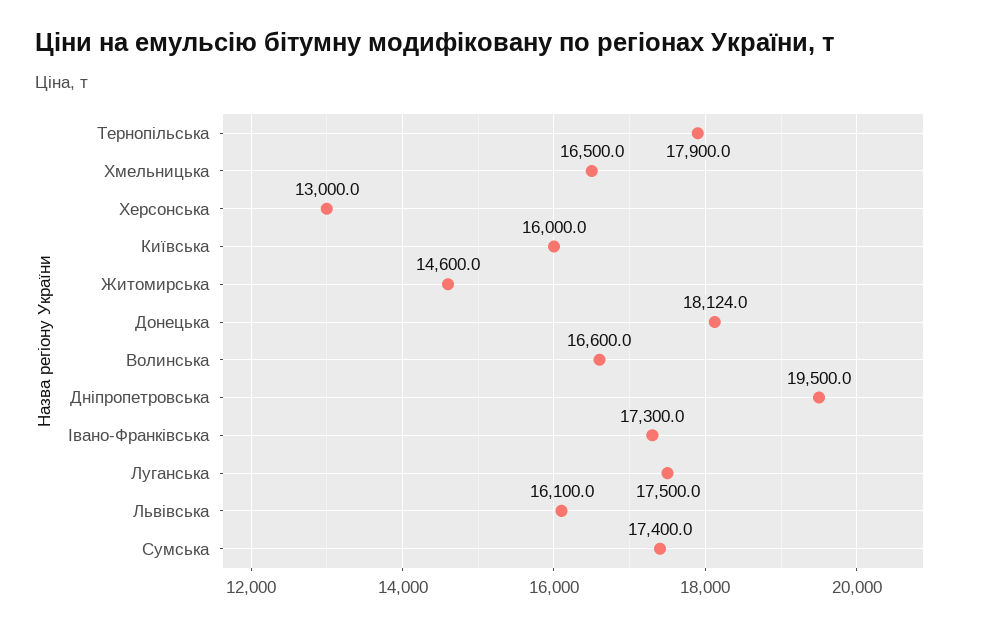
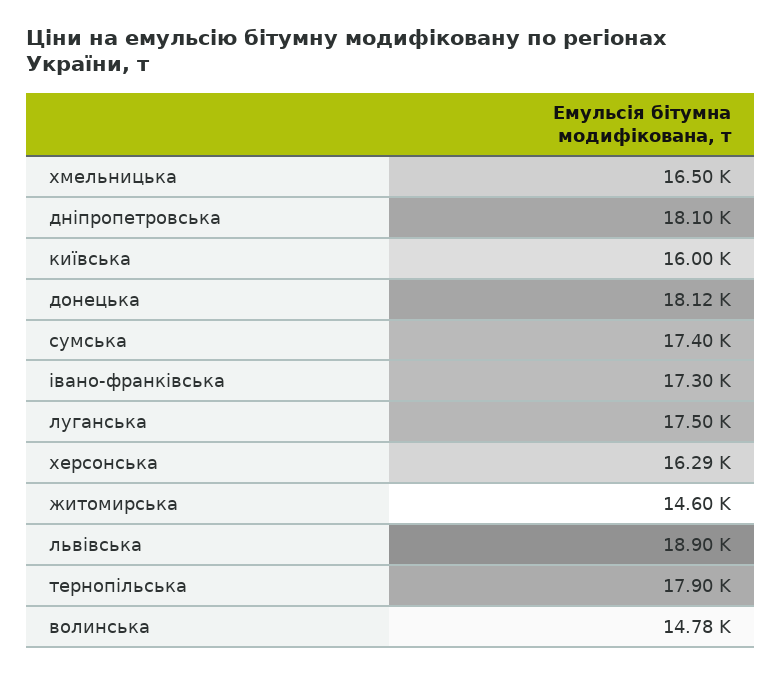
  {
    "Тернопільська": 17900,
    "Хмельницька": 16500,
-   "Херсонська": 13000,
+   "Херсонська": 16290,
    "Київська": 16000,
    "Житомирська": 14600,
    "Донецька": 18124,
-   "Волинська": 16600,
+   "Волинська": 14780,
-   "Дніпропетровська": 19500,
+   "Дніпропетровська": 18100,
    "Івано-Франківська": 17300,
    "Луганська": 17500,
-   "Львівська": 16100,
+   "Львівська": 18900,
    "Сумська": 17400
  }

